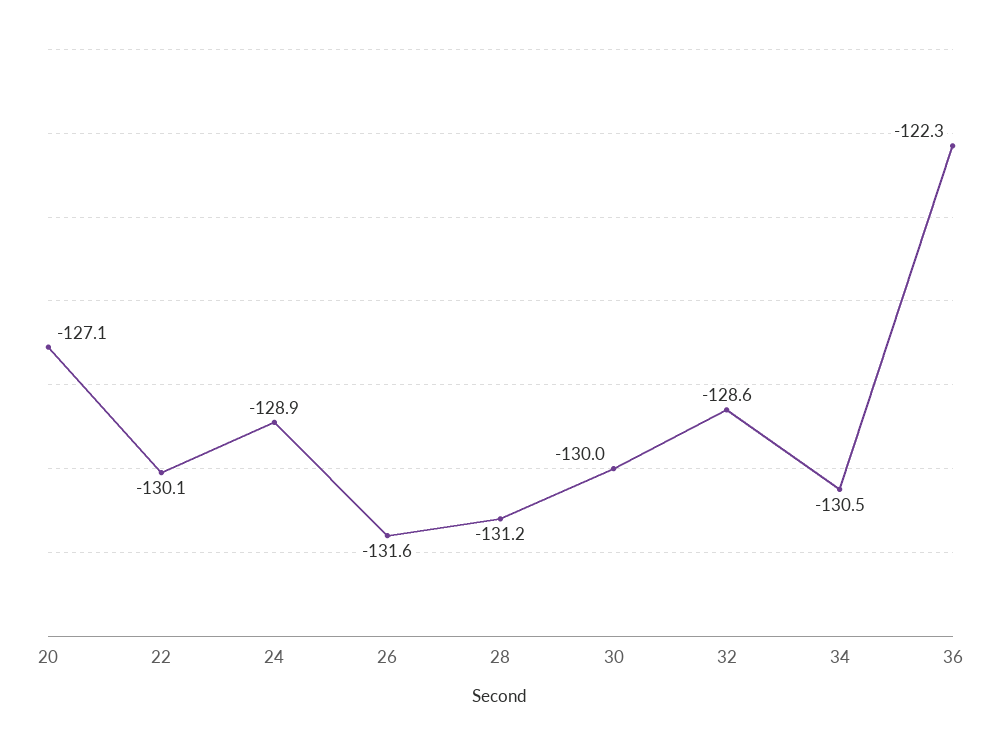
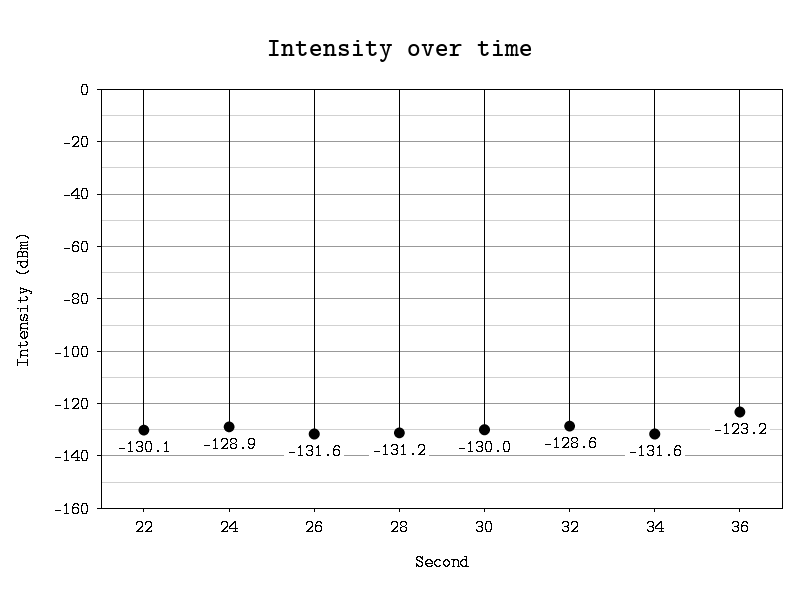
  {
-   "20": -127.1,
    "22": -130.1,
    "24": -128.9,
    "26": -131.6,
    "28": -131.2,
    "30": -130,
    "32": -128.6,
-   "34": -130.5,
+   "34": -131.6,
-   "36": -122.3
+   "36": -123.2
  }

